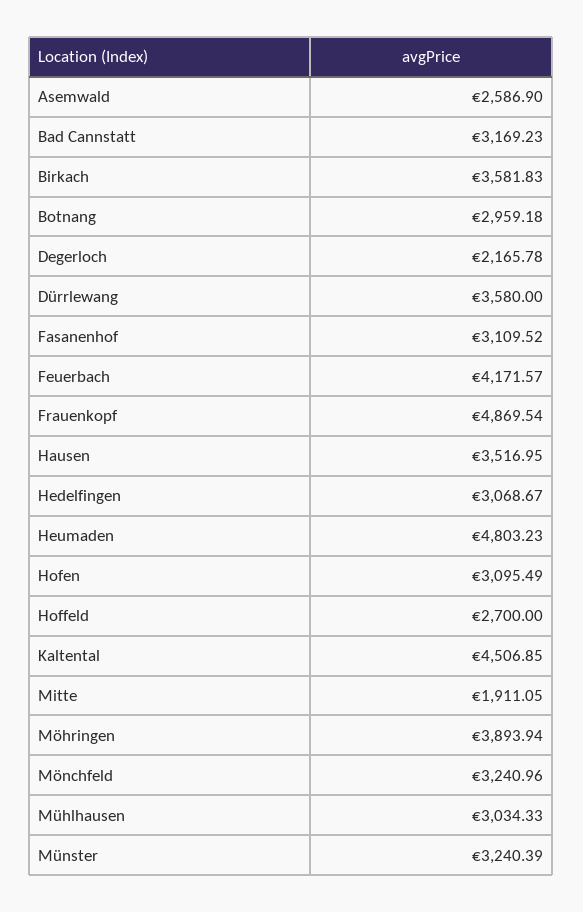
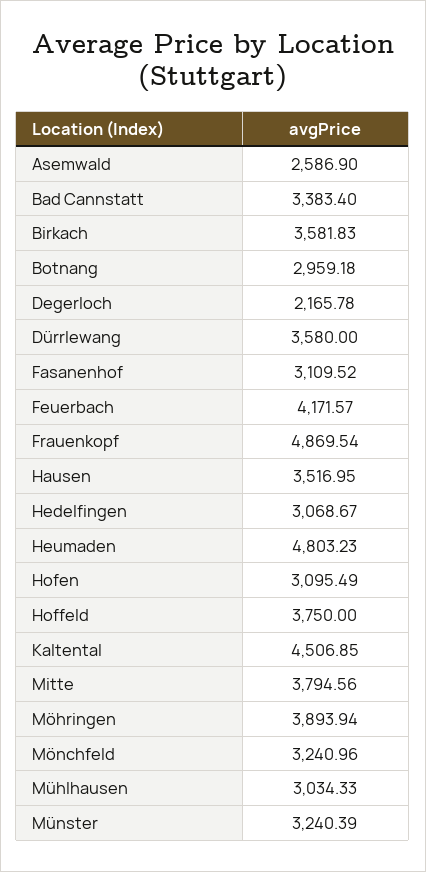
  {
    "Asemwald": 2586.9,
-   "Bad Cannstatt": 3169.23,
+   "Bad Cannstatt": 3383.4,
    "Birkach": 3581.83,
    "Botnang": 2959.18,
    "Degerloch": 2165.78,
    "Dürrlewang": 3580,
    "Fasanenhof": 3109.52,
    "Feuerbach": 4171.57,
    "Frauenkopf": 4869.54,
    "Hausen": 3516.95,
    "Hedelfingen": 3068.67,
    "Heumaden": 4803.23,
    "Hofen": 3095.49,
-   "Hoffeld": 2700,
+   "Hoffeld": 3750,
    "Kaltental": 4506.85,
-   "Mitte": 1911.05,
+   "Mitte": 3794.56,
    "Möhringen": 3893.94,
    "Mönchfeld": 3240.96,
    "Mühlhausen": 3034.33,
    "Münster": 3240.39
  }

